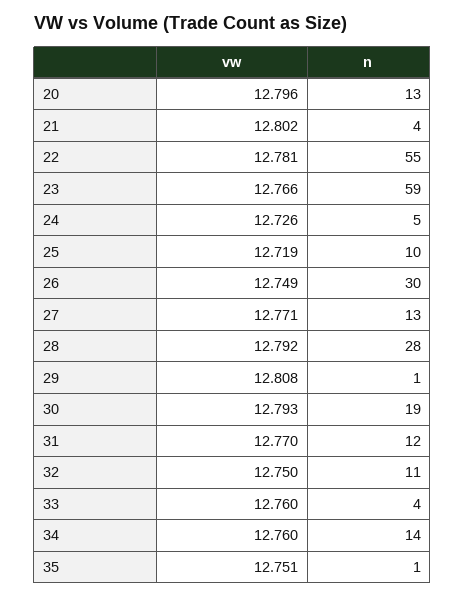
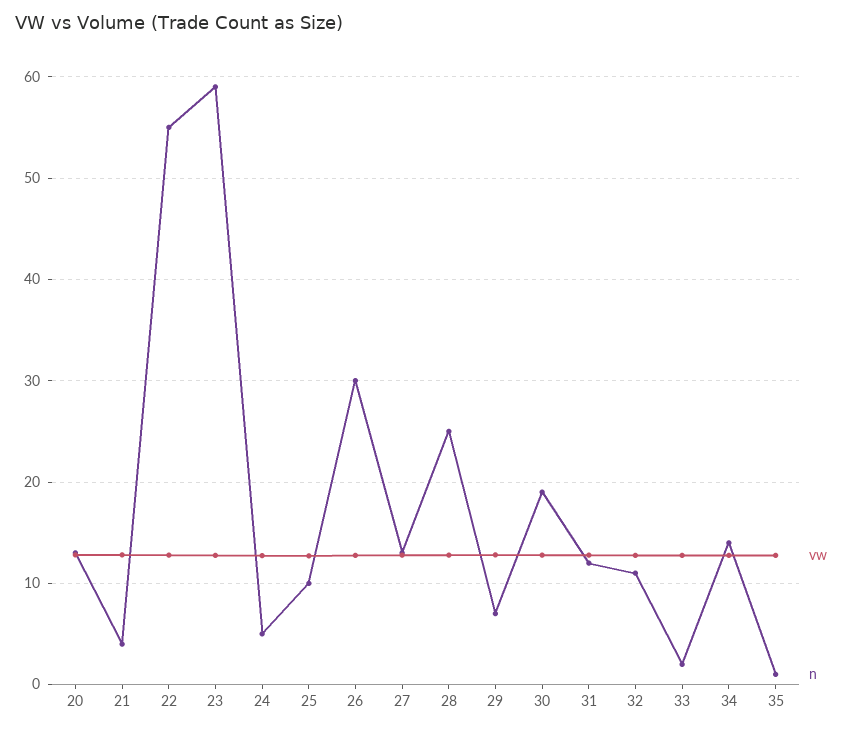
  {
    "vw": {
      "20": 12.796,
      "21": 12.802,
      "22": 12.781,
      "23": 12.766,
      "24": 12.726,
      "25": 12.719,
      "26": 12.749,
      "27": 12.771,
      "28": 12.792,
      "29": 12.808,
      "30": 12.793,
      "31": 12.77,
      "32": 12.75,
      "33": 12.76,
      "34": 12.76,
      "35": 12.751
    },
    "n": {
      "20": 13,
      "21": 4,
      "22": 55,
      "23": 59,
      "24": 5,
      "25": 10,
      "26": 30,
      "27": 13,
-     "28": 28,
+     "28": 25,
-     "29": 1,
+     "29": 7,
      "30": 19,
      "31": 12,
      "32": 11,
-     "33": 4,
+     "33": 2,
      "34": 14,
      "35": 1
    }
  }

